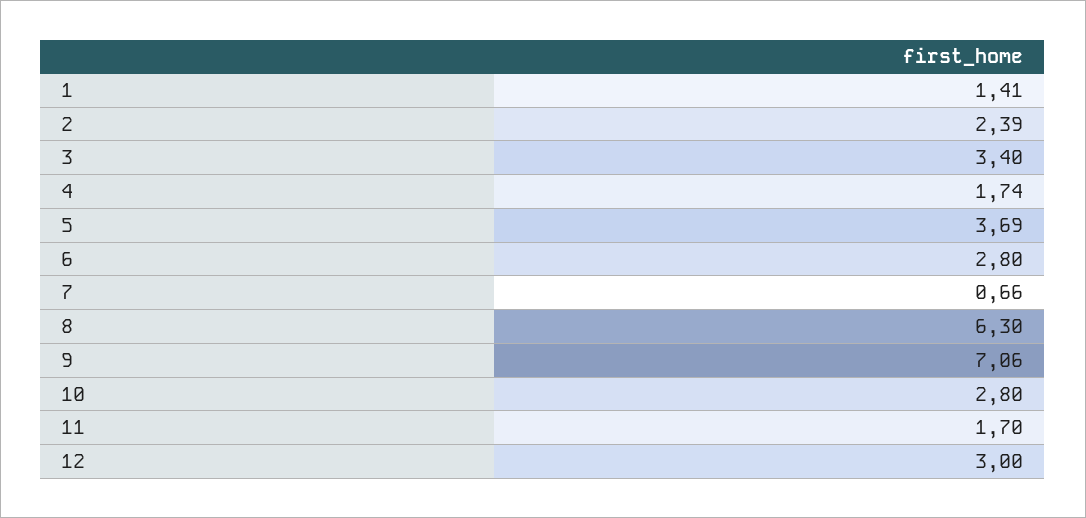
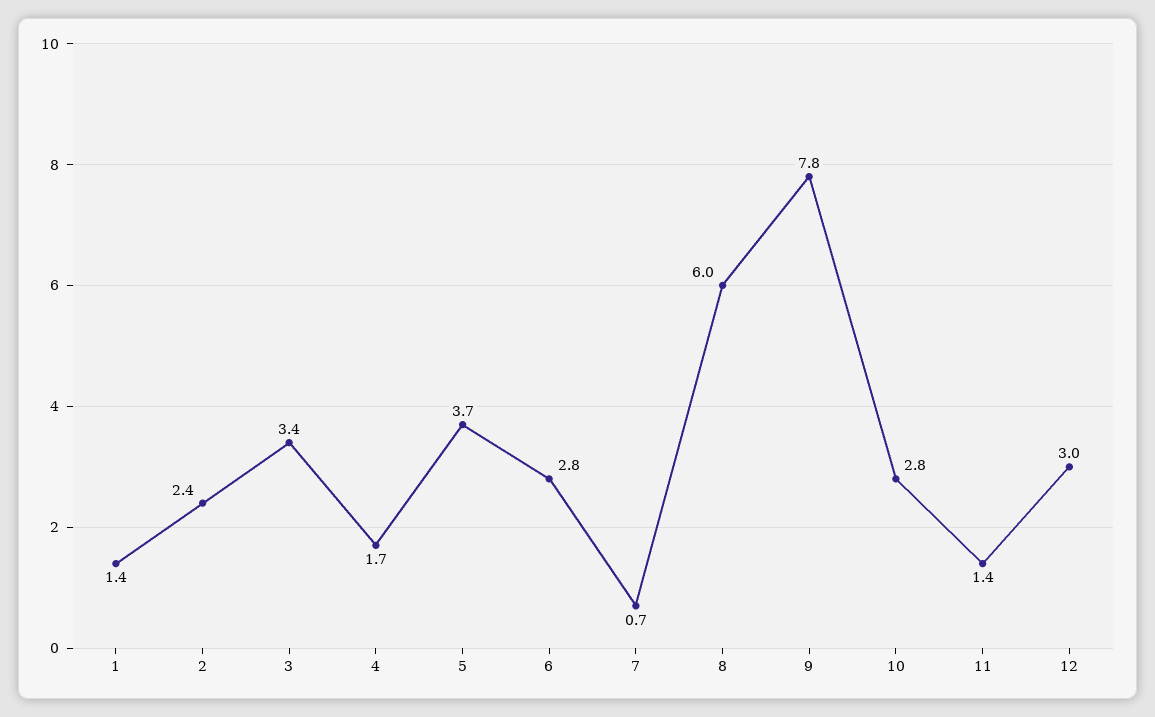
  {
    "1": 1.41,
    "2": 2.39,
    "3": 3.4,
    "4": 1.74,
    "5": 3.69,
    "6": 2.8,
    "7": 0.66,
-   "8": 6.3,
+   "8": 6,
-   "9": 7.06,
+   "9": 7.8,
    "10": 2.8,
-   "11": 1.7,
+   "11": 1.4,
    "12": 3
  }

